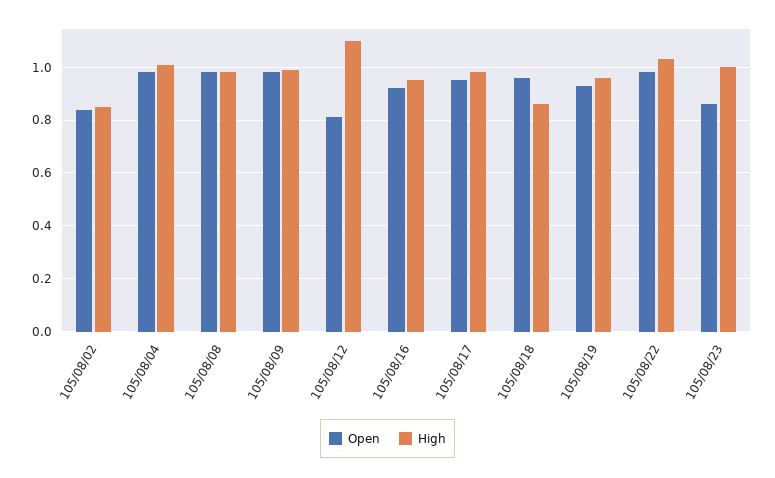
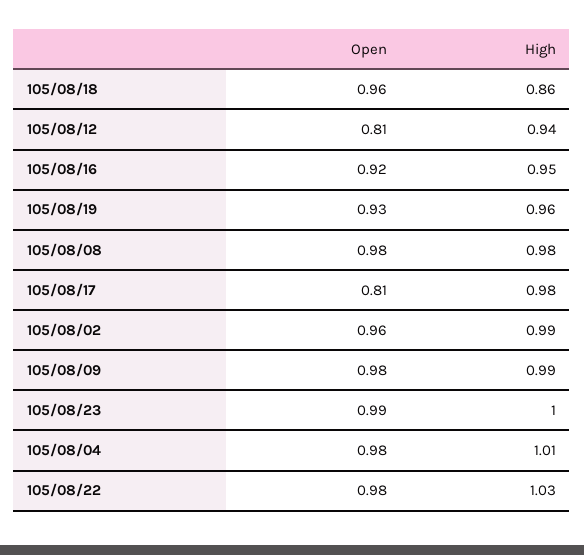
  {
    "Open": {
-     "105/08/02": 0.85,
+     "105/08/02": 0.96,
      "105/08/04": 0.98,
      "105/08/08": 0.98,
      "105/08/09": 0.98,
      "105/08/12": 0.81,
      "105/08/16": 0.92,
-     "105/08/17": 0.95,
+     "105/08/17": 0.81,
      "105/08/18": 0.96,
      "105/08/19": 0.93,
      "105/08/22": 0.98,
-     "105/08/23": 0.85
+     "105/08/23": 0.99
    },
    "High": {
-     "105/08/02": 0.85,
+     "105/08/02": 0.99,
      "105/08/04": 1.01,
      "105/08/08": 0.98,
      "105/08/09": 0.99,
-     "105/08/12": 1.1,
+     "105/08/12": 0.94,
      "105/08/16": 0.95,
      "105/08/17": 0.98,
      "105/08/18": 0.86,
      "105/08/19": 0.96,
      "105/08/22": 1.03,
      "105/08/23": 1
    }
  }

